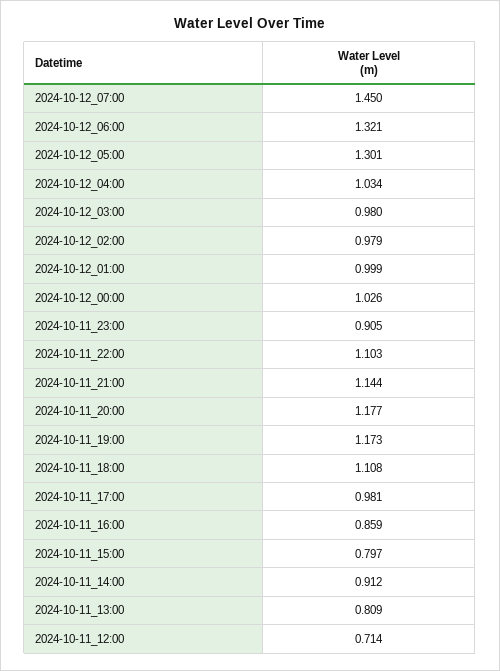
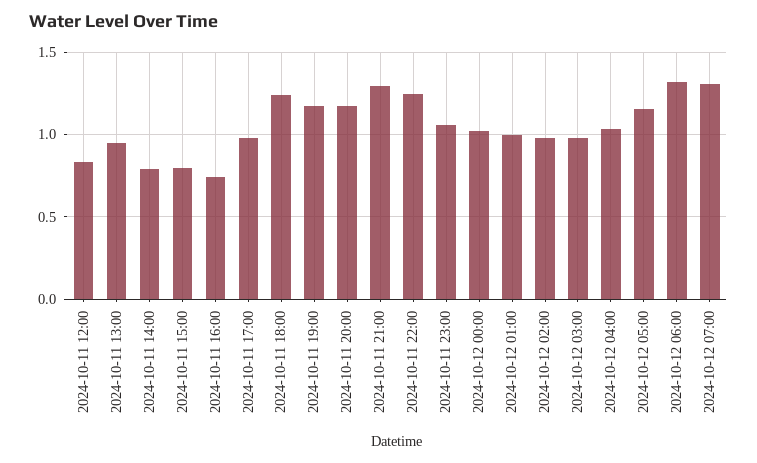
  {
-   "2024-10-12_07:00": 1.45,
+   "2024-10-12_07:00": 1.3,
    "2024-10-12_06:00": 1.321,
-   "2024-10-12_05:00": 1.301,
+   "2024-10-12_05:00": 1.15,
    "2024-10-12_04:00": 1.034,
    "2024-10-12_03:00": 0.98,
    "2024-10-12_02:00": 0.979,
    "2024-10-12_01:00": 0.999,
    "2024-10-12_00:00": 1.026,
-   "2024-10-11_23:00": 0.905,
+   "2024-10-11_23:00": 1.05,
-   "2024-10-11_22:00": 1.103,
+   "2024-10-11_22:00": 1.25,
-   "2024-10-11_21:00": 1.144,
+   "2024-10-11_21:00": 1.3,
    "2024-10-11_20:00": 1.177,
    "2024-10-11_19:00": 1.173,
-   "2024-10-11_18:00": 1.108,
+   "2024-10-11_18:00": 1.25,
    "2024-10-11_17:00": 0.981,
-   "2024-10-11_16:00": 0.859,
+   "2024-10-11_16:00": 0.75,
    "2024-10-11_15:00": 0.797,
-   "2024-10-11_14:00": 0.912,
+   "2024-10-11_14:00": 0.8,
-   "2024-10-11_13:00": 0.809,
+   "2024-10-11_13:00": 0.95,
-   "2024-10-11_12:00": 0.714
+   "2024-10-11_12:00": 0.85
  }

